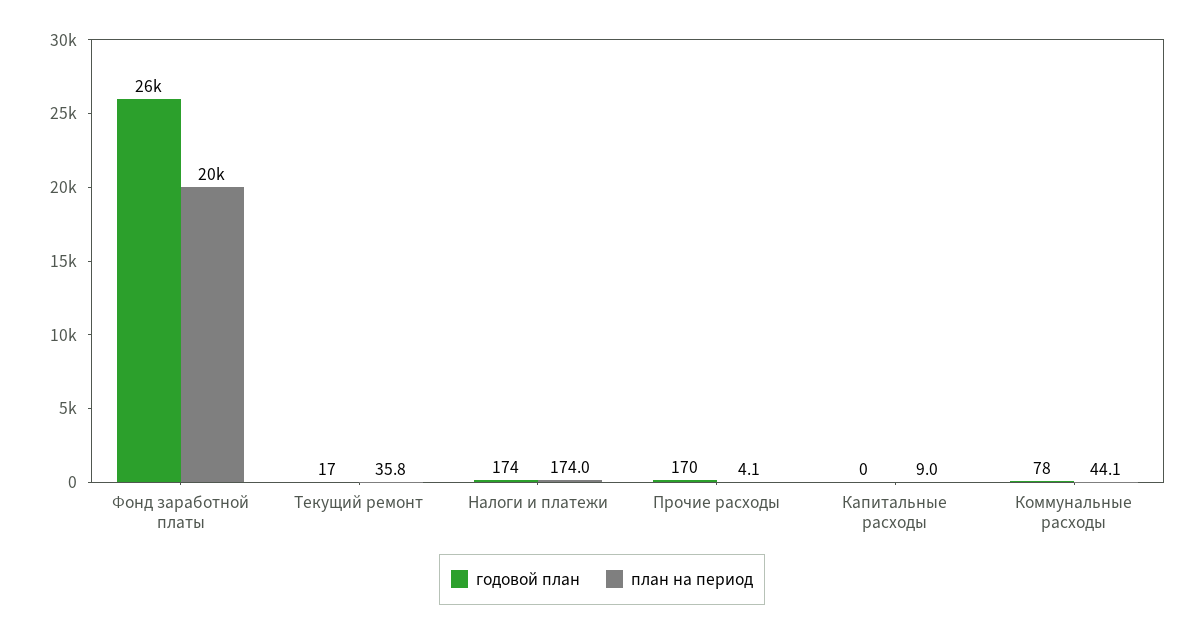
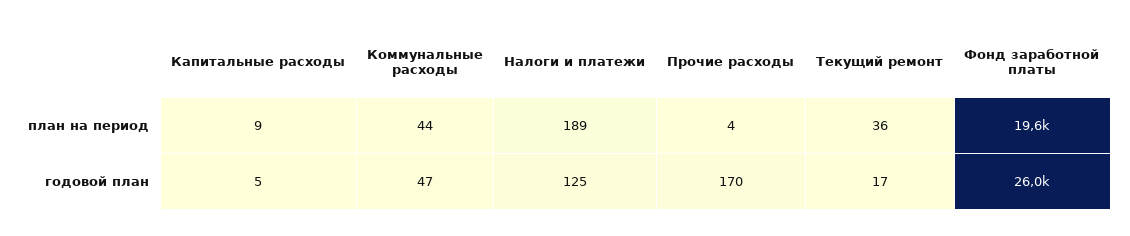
  {
    "годовой план": {
      "Фонд заработной платы": 26000,
      "Текущий ремонт": 17,
-     "Налоги и платежи": 174,
+     "Налоги и платежи": 125,
      "Прочие расходы": 170,
-     "Капитальные расходы": 0,
+     "Капитальные расходы": 5,
-     "Коммунальные расходы": 78
+     "Коммунальные расходы": 47
    },
    "план на период": {
      "Фонд заработной платы": 19600,
      "Текущий ремонт": 35.8,
-     "Налоги и платежи": 174,
+     "Налоги и платежи": 189,
      "Прочие расходы": 4.1,
      "Капитальные расходы": 9,
      "Коммунальные расходы": 44.1
    }
  }

